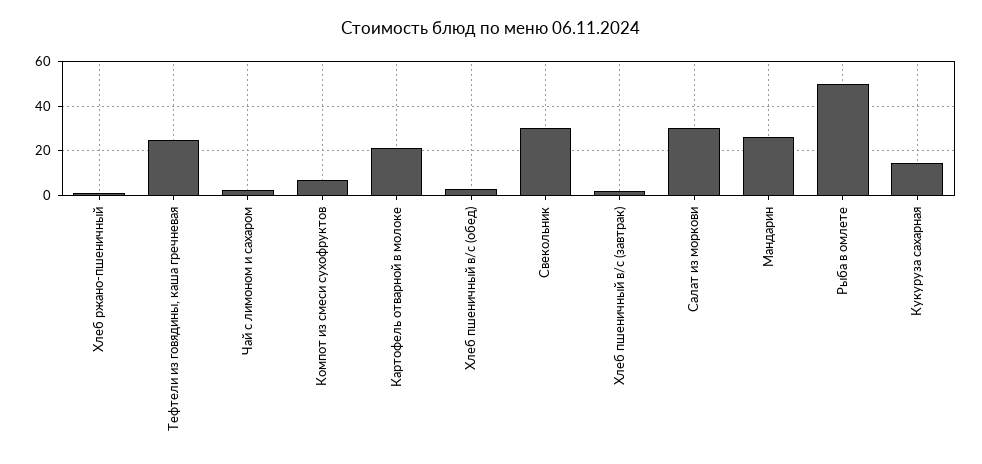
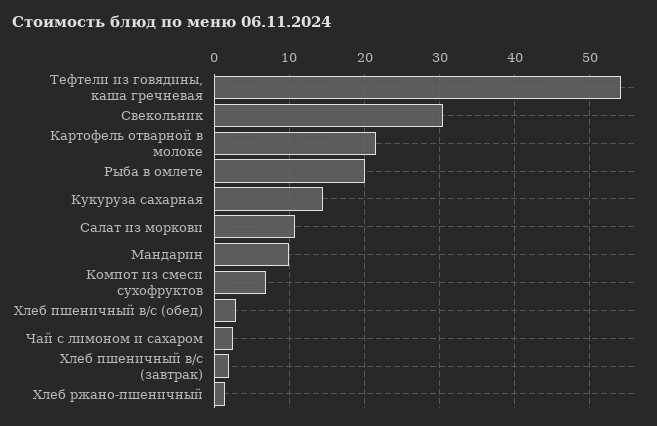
  {
    "Хлеб ржано-пшеничный": 1,
-   "Тефтели из говядины, каша гречневая": 25,
+   "Тефтели из говядины, каша гречневая": 54,
    "Чай с лимоном и сахаром": 3,
    "Компот из смеси сухофруктов": 7,
    "Картофель отварной в молоке": 21,
    "Хлеб пшеничный в/с (обед)": 3,
    "Свекольник": 30,
    "Хлеб пшеничный в/с (завтрак)": 2,
-   "Салат из моркови": 30,
+   "Салат из моркови": 11,
-   "Мандарин": 25,
+   "Мандарин": 10,
-   "Рыба в омлете": 50,
+   "Рыба в омлете": 20,
    "Кукуруза сахарная": 14
  }

